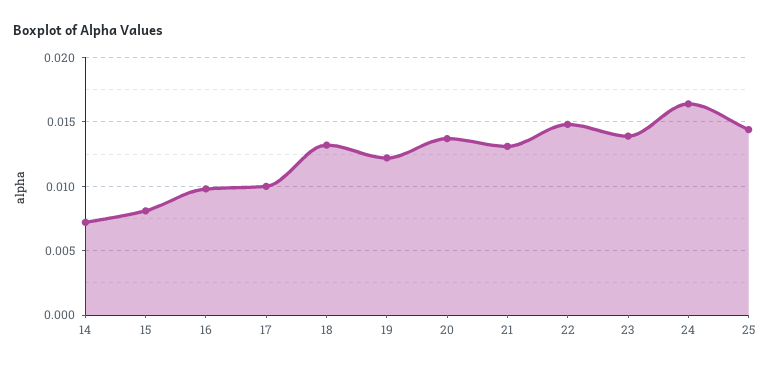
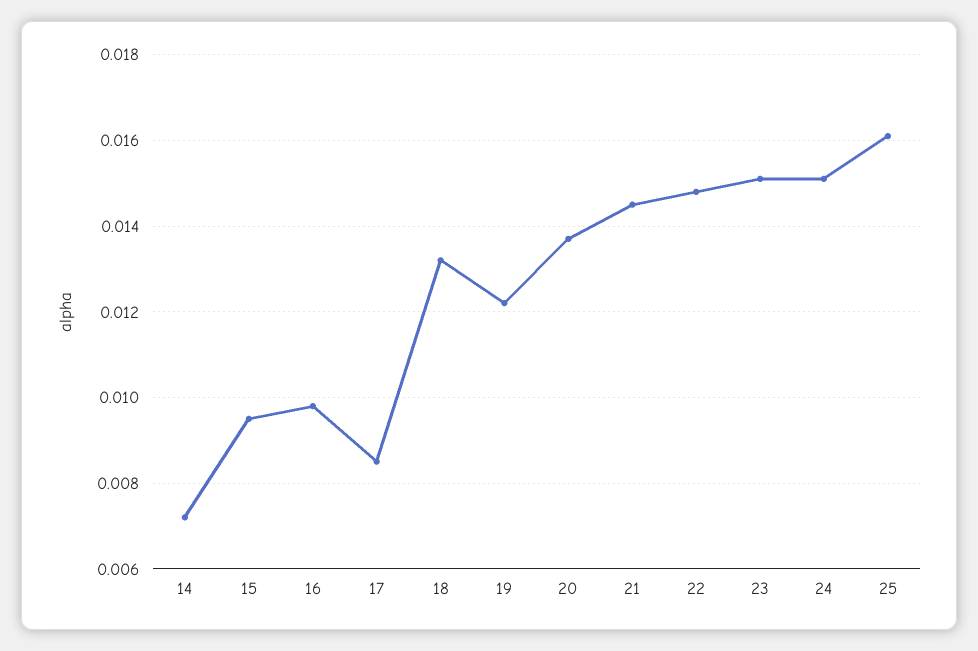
  {
    "14": 0.007,
-   "15": 0.008,
+   "15": 0.0095,
    "16": 0.01,
-   "17": 0.01,
+   "17": 0.0085,
    "18": 0.013,
    "19": 0.012,
    "20": 0.0135,
-   "21": 0.013,
+   "21": 0.0145,
    "22": 0.015,
-   "23": 0.014,
+   "23": 0.015,
-   "24": 0.0165,
+   "24": 0.015,
-   "25": 0.0145
+   "25": 0.016
  }

